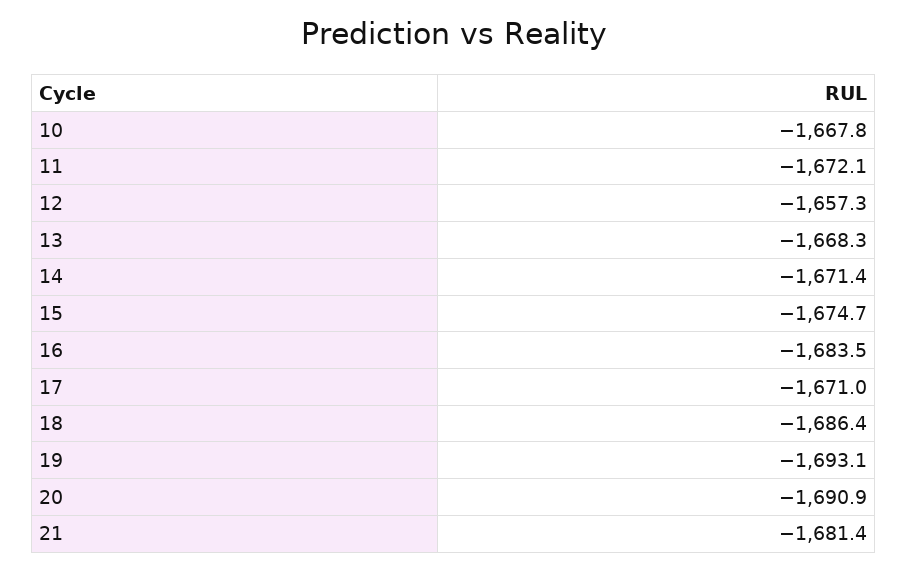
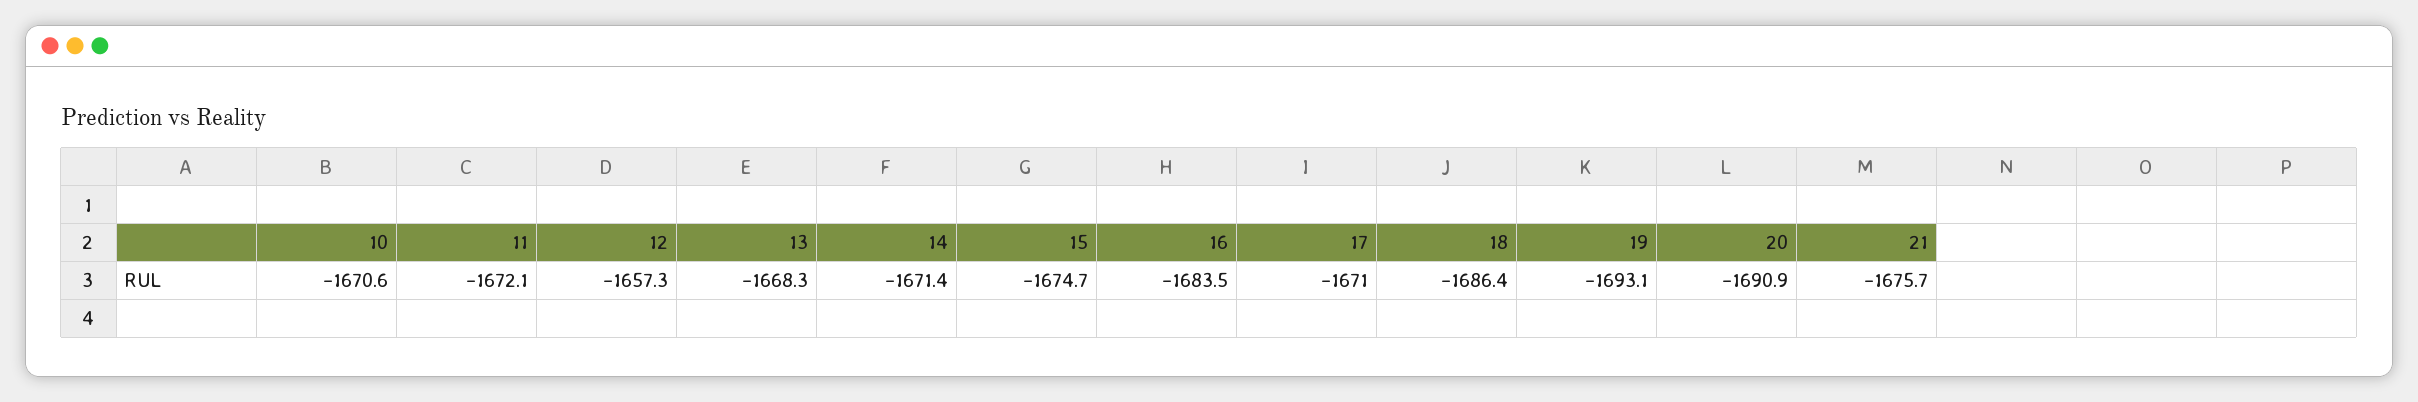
  {
-   "10": -1667.8,
+   "10": -1670.6,
    "11": -1672.1,
    "12": -1657.3,
    "13": -1668.3,
    "14": -1671.4,
    "15": -1674.7,
    "16": -1683.5,
    "17": -1671,
    "18": -1686.4,
    "19": -1693.1,
    "20": -1690.9,
-   "21": -1681.4
+   "21": -1675.7
  }

